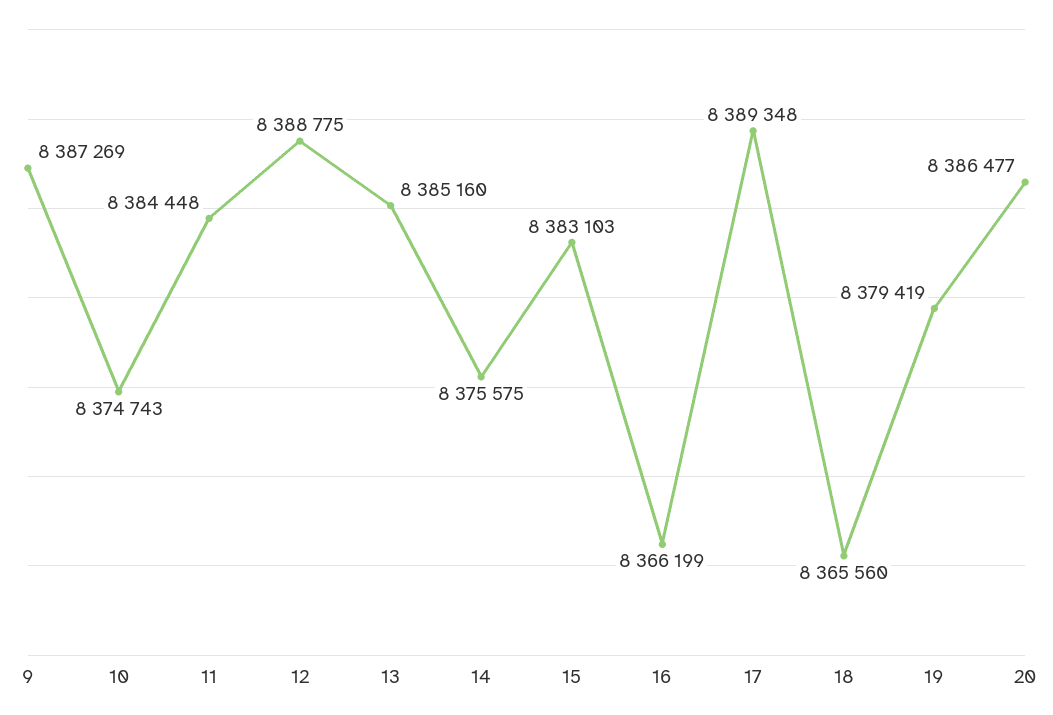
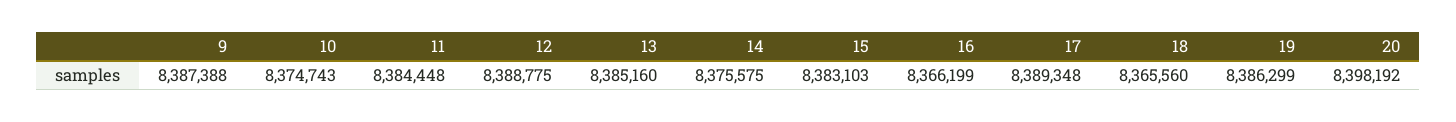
  {
-   "9": 8387269,
+   "9": 8387388,
    "10": 8374743,
    "11": 8384448,
    "12": 8388775,
    "13": 8385160,
    "14": 8375575,
    "15": 8383103,
    "16": 8366199,
    "17": 8389348,
    "18": 8365560,
-   "19": 8379419,
+   "19": 8386299,
-   "20": 8386477
+   "20": 8398192
  }

